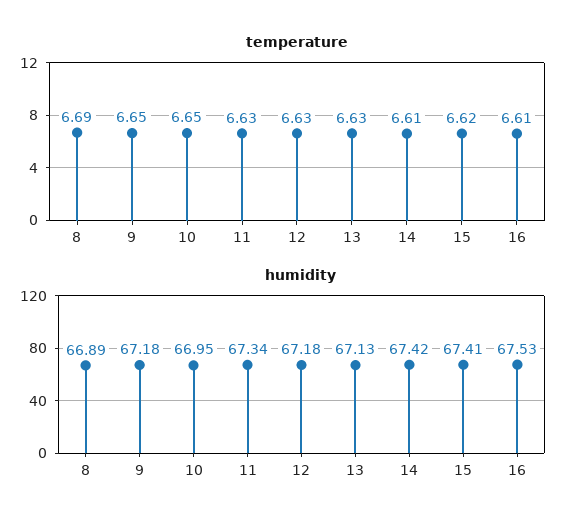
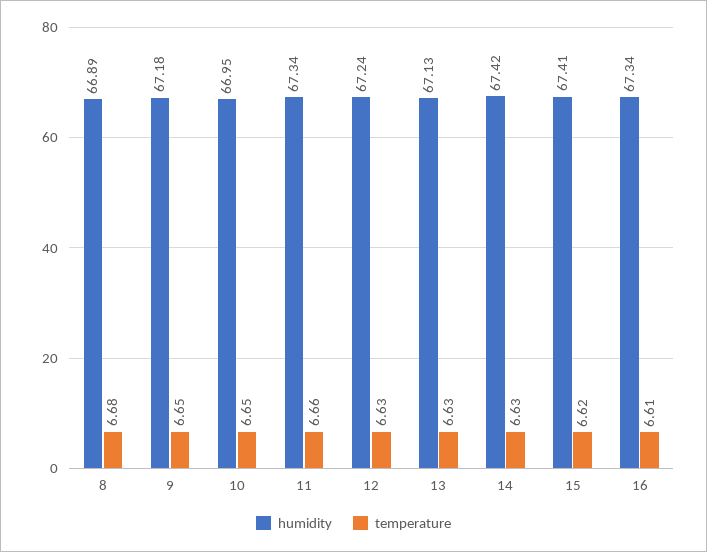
  {
    "temperature": {
-     "8": 6.69,
+     "8": 6.68,
      "9": 6.65,
      "10": 6.65,
-     "11": 6.63,
+     "11": 6.66,
      "12": 6.63,
      "13": 6.63,
-     "14": 6.61,
+     "14": 6.63,
      "15": 6.62,
      "16": 6.61
    },
    "humidity": {
      "8": 66.89,
      "9": 67.18,
      "10": 66.95,
      "11": 67.34,
-     "12": 67.18,
+     "12": 67.24,
      "13": 67.13,
      "14": 67.42,
      "15": 67.41,
-     "16": 67.53
+     "16": 67.34
    }
  }

